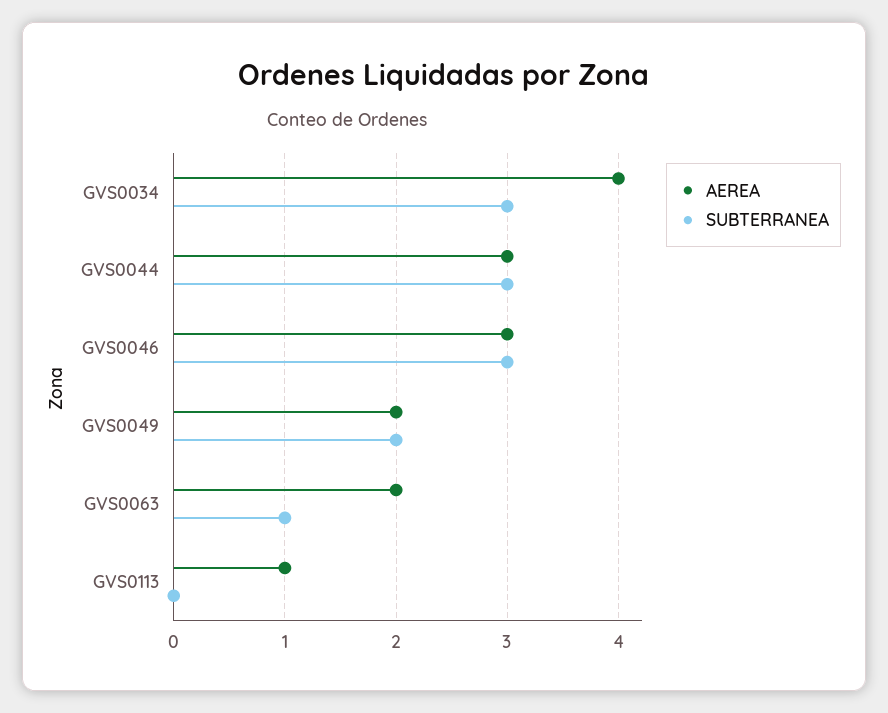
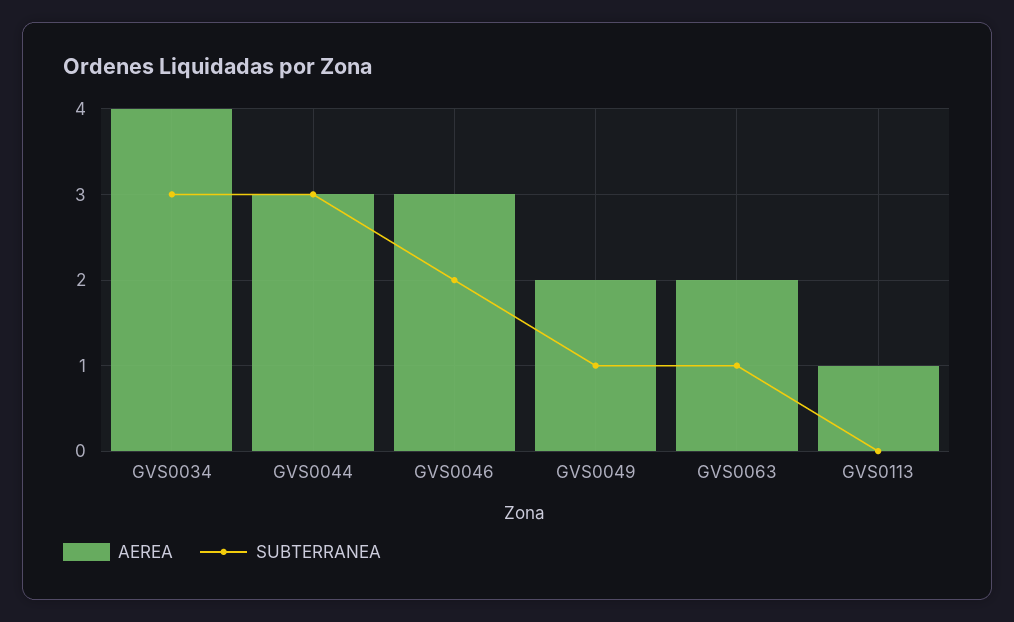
  {
    "AEREA": {
      "GVS0034": 4,
      "GVS0044": 3,
      "GVS0046": 3,
      "GVS0049": 2,
      "GVS0063": 2,
      "GVS0113": 1
    },
    "SUBTERRANEA": {
      "GVS0034": 3,
      "GVS0044": 3,
-     "GVS0046": 3,
+     "GVS0046": 2,
-     "GVS0049": 2,
+     "GVS0049": 1,
      "GVS0063": 1,
      "GVS0113": 0
    }
  }

